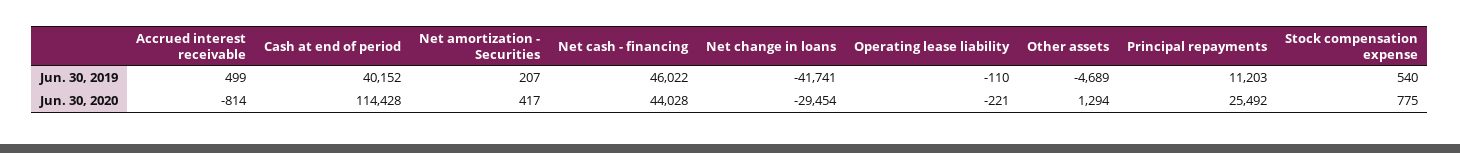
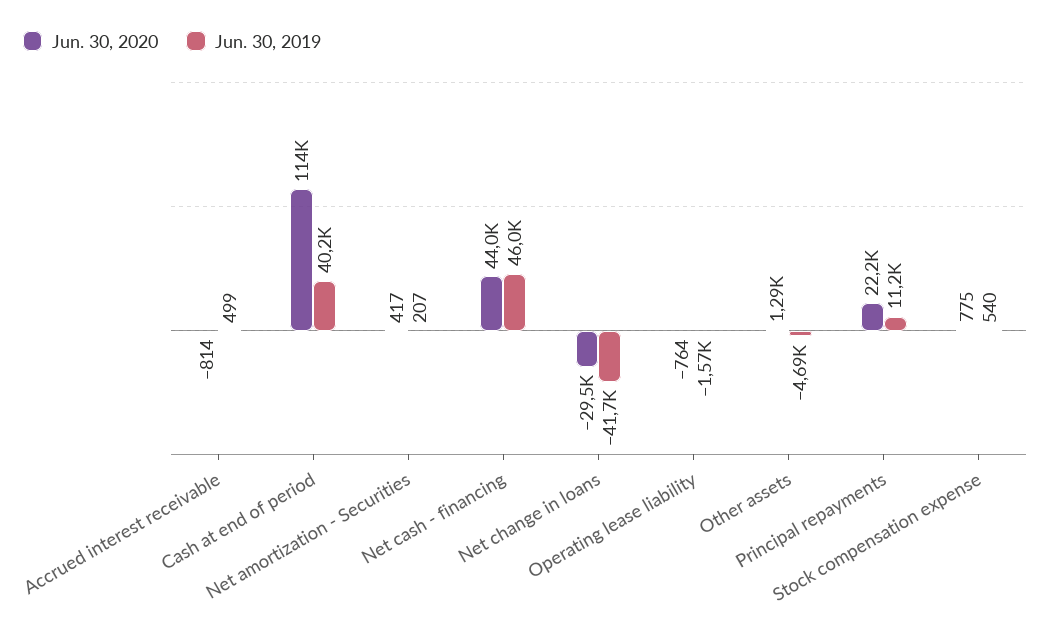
  {
    "Jun. 30, 2019": {
      "Accrued interest receivable": 499,
      "Cash at end of period": 40152,
      "Net amortization - Securities": 207,
      "Net cash - financing": 46022,
      "Net change in loans": -41741,
-     "Operating lease liability": -110,
+     "Operating lease liability": -1570,
      "Other assets": -4689,
      "Principal repayments": 11203,
      "Stock compensation expense": 540
    },
    "Jun. 30, 2020": {
      "Accrued interest receivable": -814,
      "Cash at end of period": 114428,
      "Net amortization - Securities": 417,
      "Net cash - financing": 44028,
      "Net change in loans": -29454,
-     "Operating lease liability": -221,
+     "Operating lease liability": -764,
      "Other assets": 1294,
-     "Principal repayments": 25492,
+     "Principal repayments": 22200,
      "Stock compensation expense": 775
    }
  }

